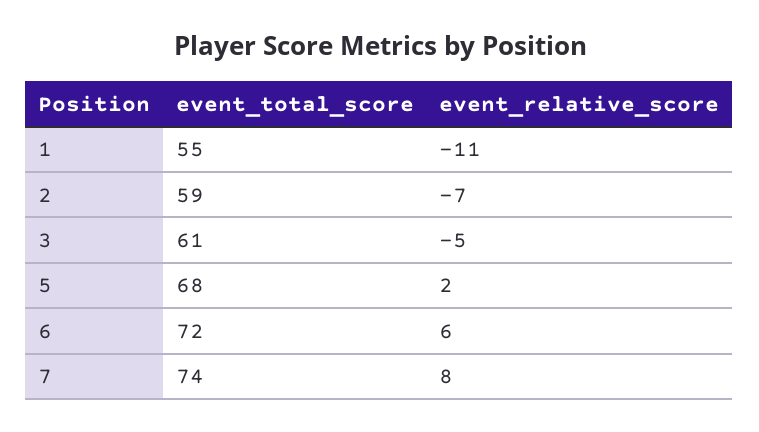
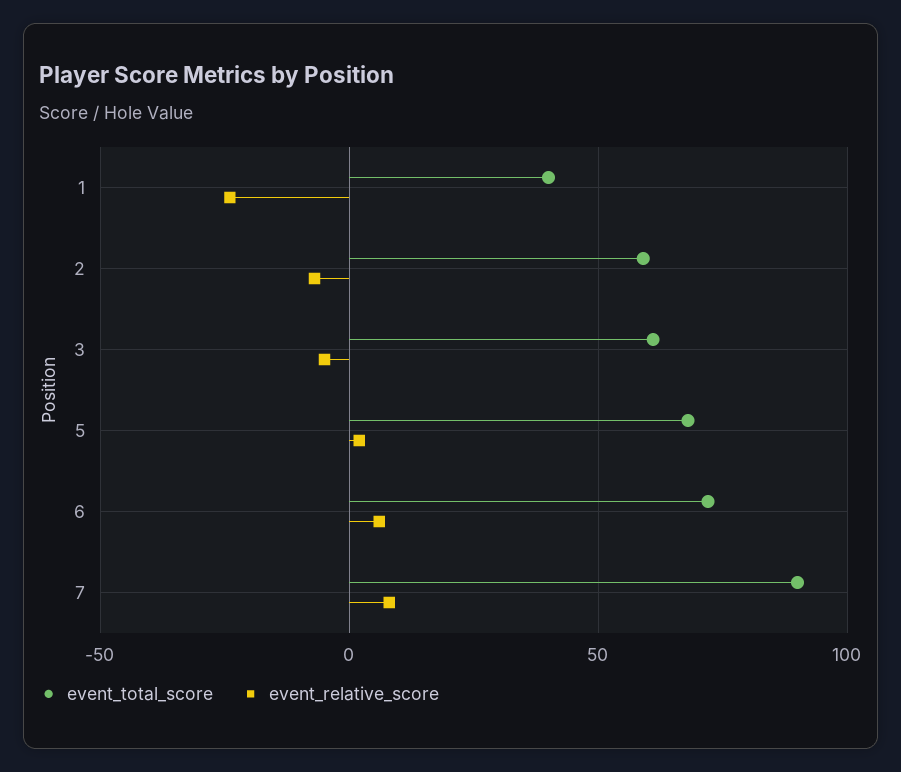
  {
    "event_total_score": {
-     "1": 55,
+     "1": 40,
      "2": 59,
      "3": 61,
      "5": 68,
      "6": 72,
-     "7": 74
+     "7": 90
    },
    "event_relative_score": {
-     "1": -11,
+     "1": -25,
      "2": -7,
      "3": -5,
      "5": 2,
      "6": 6,
      "7": 8
    }
  }

